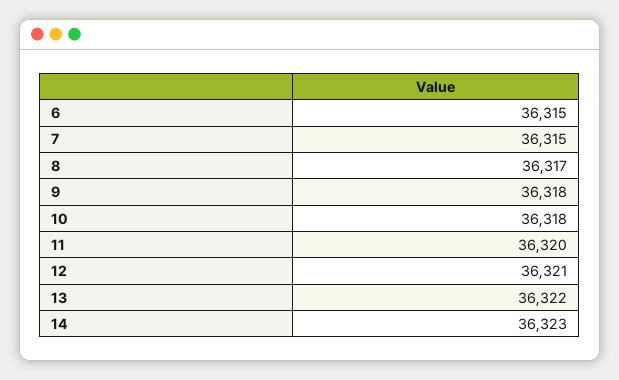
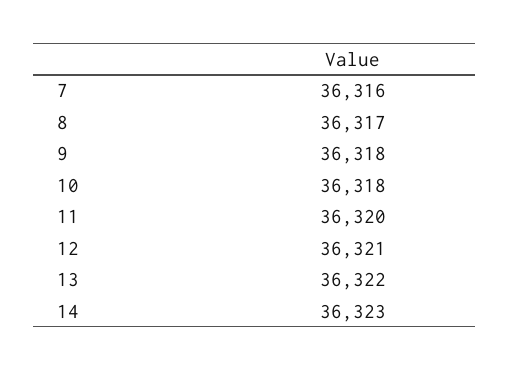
  {
-   "6": 36315,
-   "7": 36315,
+   "7": 36316,
    "8": 36317,
    "9": 36318,
    "10": 36318,
    "11": 36320,
    "12": 36321,
    "13": 36322,
    "14": 36323
  }

